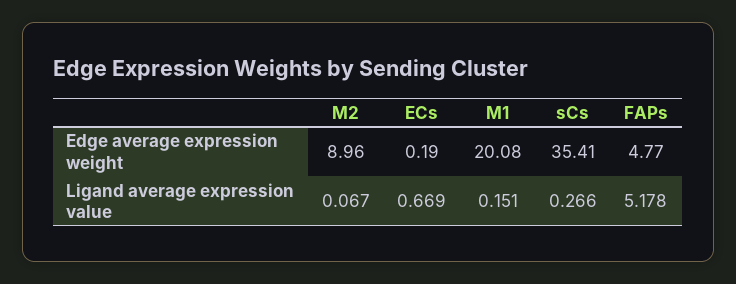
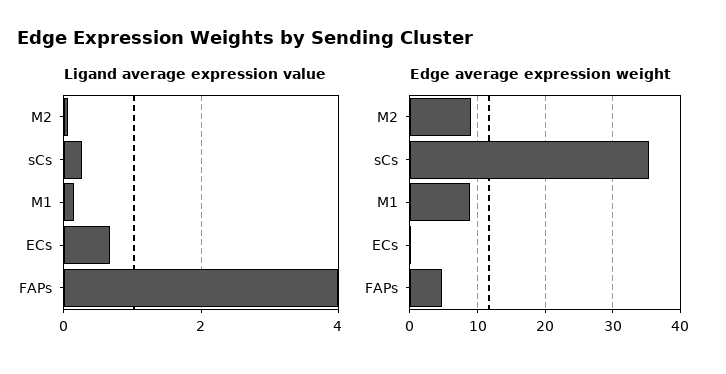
  {
    "Edge average expression weight": {
      "M2": 8.96,
      "ECs": 0.19,
-     "M1": 20.08,
+     "M1": 9,
      "sCs": 35.41,
      "FAPs": 4.77
    },
    "Ligand average expression value": {
      "M2": 0.067,
      "ECs": 0.669,
      "M1": 0.151,
      "sCs": 0.266,
-     "FAPs": 5.178
+     "FAPs": 4
    }
  }

